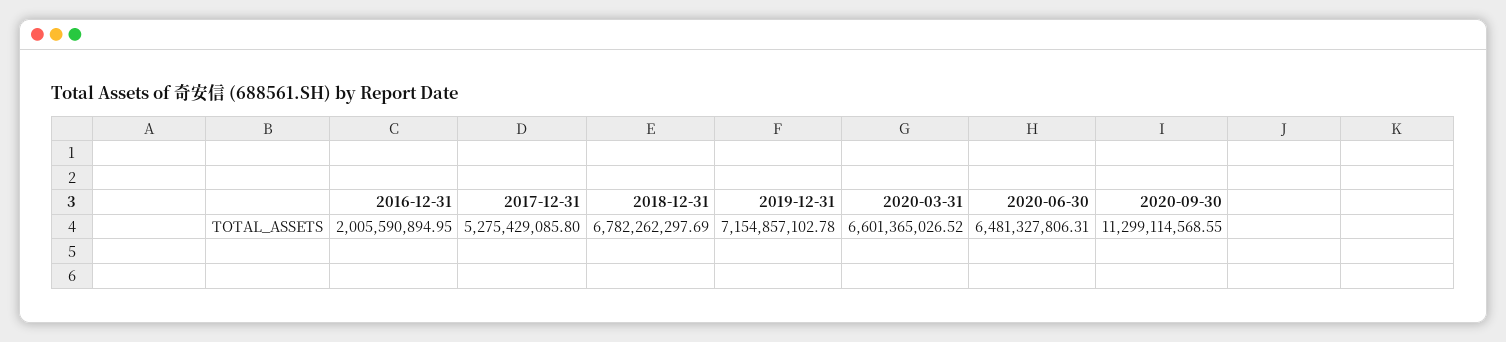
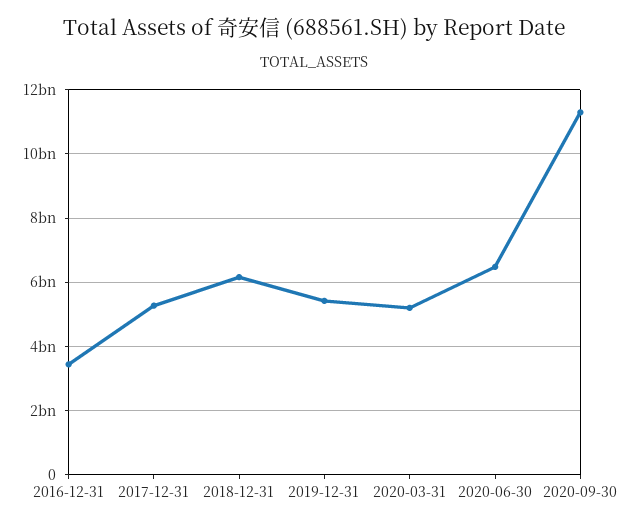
  {
-   "2016-12-31": 2005590894.95,
+   "2016-12-31": 3400000000,
    "2017-12-31": 5275429085.8,
-   "2018-12-31": 6782262297.69,
+   "2018-12-31": 6200000000,
-   "2019-12-31": 7154857102.78,
+   "2019-12-31": 5400000000,
-   "2020-03-31": 6601365026.52,
+   "2020-03-31": 5200000000,
    "2020-06-30": 6481327806.31,
    "2020-09-30": 11299114568.55
  }

